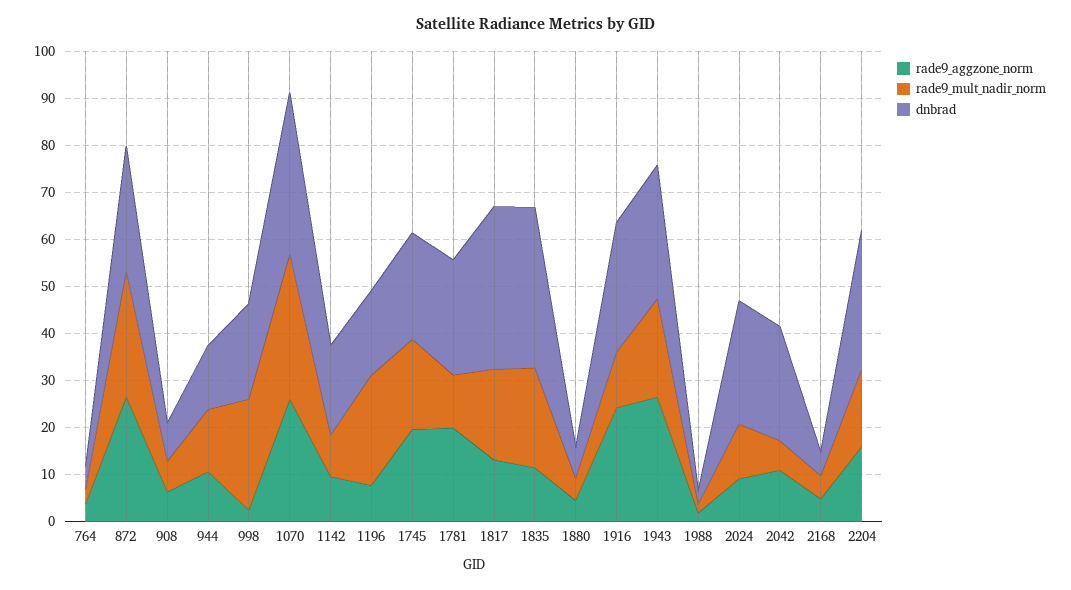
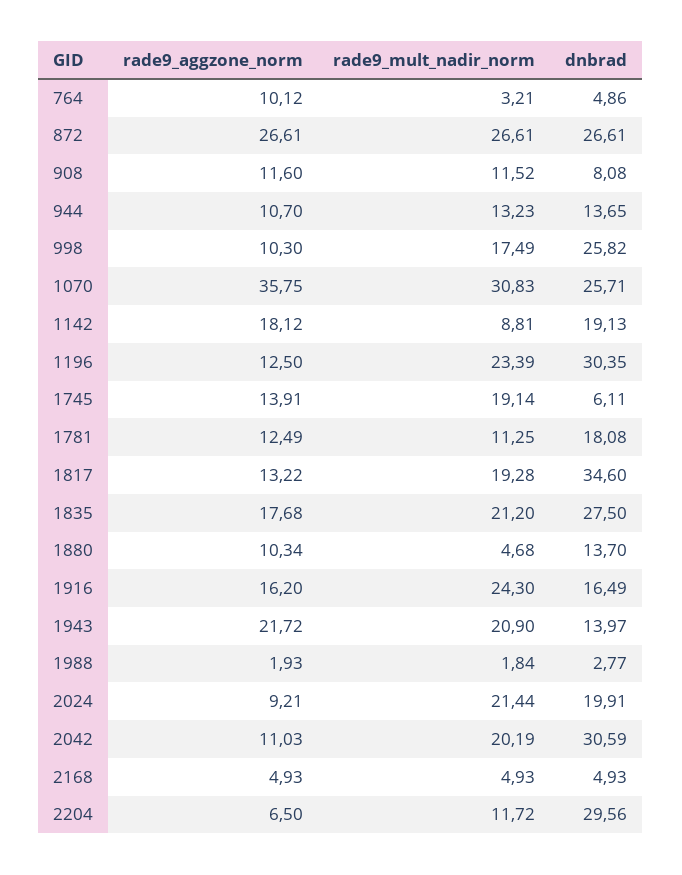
  {
    "rade9_aggzone_norm": {
-     "764": 4,
+     "764": 10.12,
      "872": 26.61,
-     "908": 6,
+     "908": 11.6,
      "944": 10.7,
-     "998": 2,
+     "998": 10.3,
-     "1070": 26,
+     "1070": 35.75,
-     "1142": 10,
+     "1142": 18.12,
-     "1196": 8,
+     "1196": 12.5,
-     "1745": 20,
+     "1745": 13.91,
-     "1781": 20,
+     "1781": 12.49,
      "1817": 13.22,
-     "1835": 12,
+     "1835": 17.68,
-     "1880": 4,
+     "1880": 10.34,
-     "1916": 24,
+     "1916": 16.2,
-     "1943": 26,
+     "1943": 21.72,
      "1988": 1.93,
      "2024": 9.21,
      "2042": 11.03,
      "2168": 4.93,
-     "2204": 16
+     "2204": 6.5
    },
    "rade9_mult_nadir_norm": {
      "764": 3.21,
      "872": 26.61,
-     "908": 6,
+     "908": 11.52,
      "944": 13.23,
-     "998": 24,
+     "998": 17.49,
      "1070": 30.83,
      "1142": 8.81,
      "1196": 23.39,
      "1745": 19.14,
      "1781": 11.25,
      "1817": 19.28,
      "1835": 21.2,
      "1880": 4.68,
-     "1916": 12,
+     "1916": 24.3,
      "1943": 20.9,
      "1988": 1.84,
-     "2024": 12,
+     "2024": 21.44,
-     "2042": 6,
+     "2042": 20.19,
      "2168": 4.93,
-     "2204": 16
+     "2204": 11.72
    },
    "dnbrad": {
      "764": 4.86,
      "872": 26.61,
      "908": 8.08,
      "944": 13.65,
-     "998": 20,
+     "998": 25.82,
-     "1070": 34,
+     "1070": 25.71,
      "1142": 19.13,
-     "1196": 18,
+     "1196": 30.35,
-     "1745": 22,
+     "1745": 6.11,
-     "1781": 24,
+     "1781": 18.08,
      "1817": 34.6,
-     "1835": 34,
+     "1835": 27.5,
-     "1880": 6,
+     "1880": 13.7,
-     "1916": 28,
+     "1916": 16.49,
-     "1943": 28,
+     "1943": 13.97,
      "1988": 2.77,
-     "2024": 26,
+     "2024": 19.91,
-     "2042": 24,
+     "2042": 30.59,
      "2168": 4.93,
      "2204": 29.56
    }
  }

